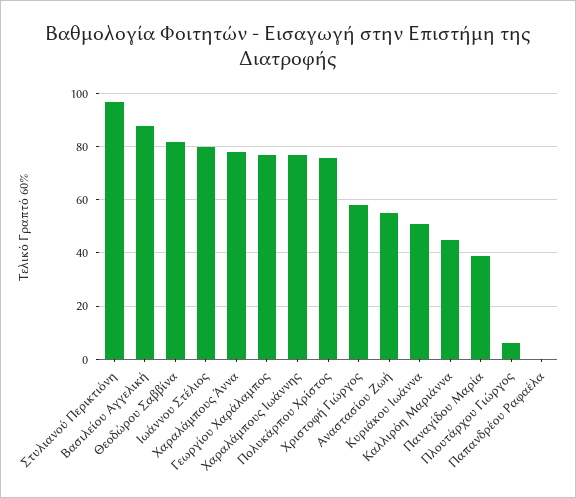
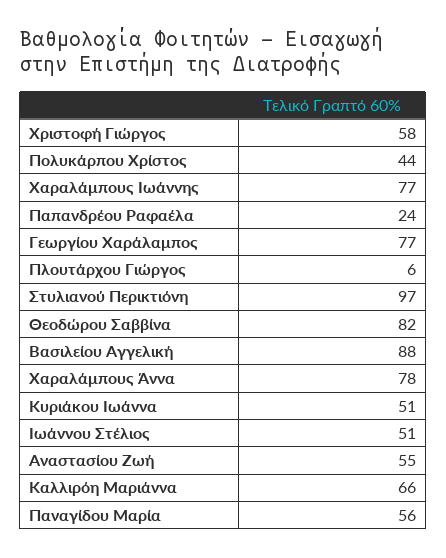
  {
    "Στυλιανού Περικτιόνη": 97,
    "Βασιλείου Αγγελική": 88,
    "Θεοδώρου Σαββίνα": 82,
-   "Ιωάννου Στέλιος": 80,
+   "Ιωάννου Στέλιος": 51,
    "Χαραλάμπους Άννα": 78,
    "Γεωργίου Χαράλαμπος": 77,
    "Χαραλάμπους Ιωάννης": 77,
-   "Πολυκάρπου Χρίστος": 75,
+   "Πολυκάρπου Χρίστος": 44,
    "Χριστοφή Γιώργος": 58,
    "Αναστασίου Ζωή": 55,
    "Κυριάκου Ιωάννα": 51,
-   "Καλλιρόη Μαριάννα": 45,
+   "Καλλιρόη Μαριάννα": 66,
-   "Παναγίδου Μαρία": 40,
+   "Παναγίδου Μαρία": 56,
    "Πλουτάρχου Γιώργος": 6,
-   "Παπανδρέου Ραφαέλα": 0
+   "Παπανδρέου Ραφαέλα": 24
  }

